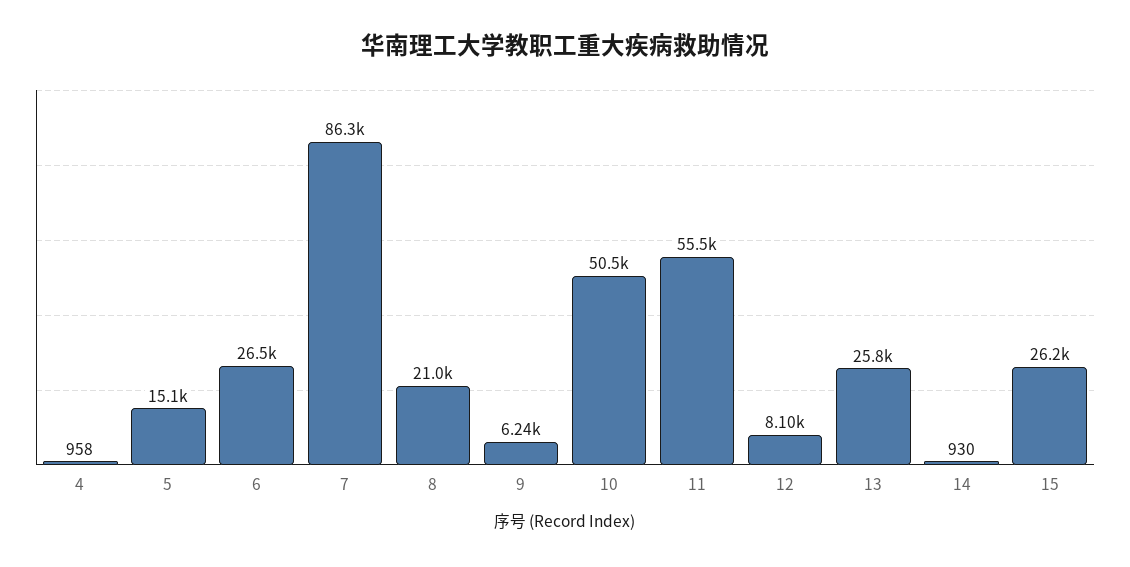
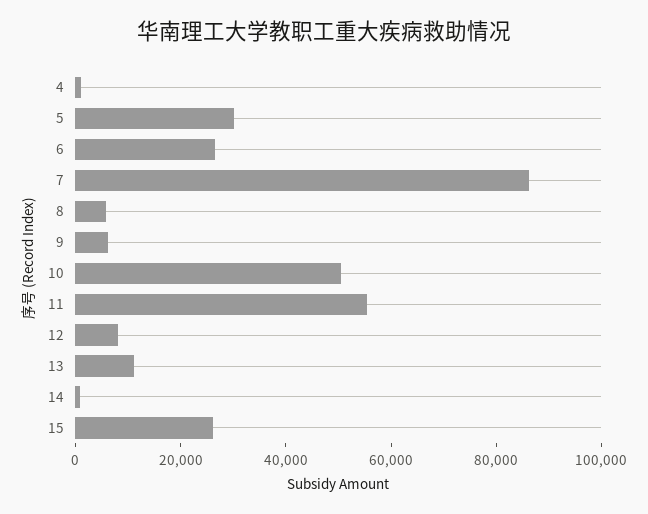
  {
    "4": 958,
-   "5": 15100,
+   "5": 30000,
    "6": 26500,
    "7": 86300,
-   "8": 21000,
+   "8": 5000,
    "9": 6240,
    "10": 50500,
    "11": 55500,
    "12": 8100,
-   "13": 25800,
+   "13": 10000,
    "14": 930,
    "15": 26200
  }

